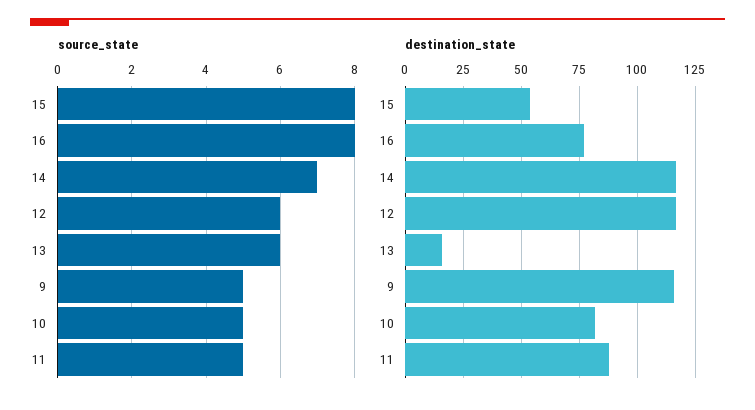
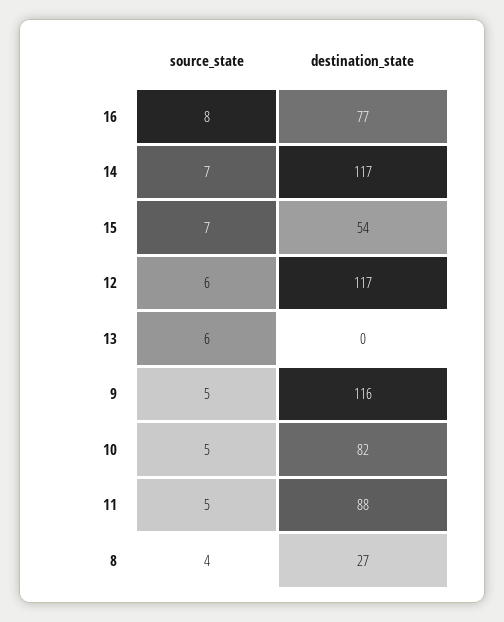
  {
    "source_state": {
-     "15": 8,
+     "15": 7,
      "16": 8,
      "14": 7,
      "12": 6,
      "13": 6,
      "9": 5,
      "10": 5,
-     "11": 5
+     "11": 5,
+     "8": 4
    },
    "destination_state": {
      "15": 54,
      "16": 77,
      "14": 117,
      "12": 117,
-     "13": 15,
+     "13": 0,
      "9": 116,
      "10": 82,
-     "11": 88
+     "11": 88,
+     "8": 27
    }
  }

